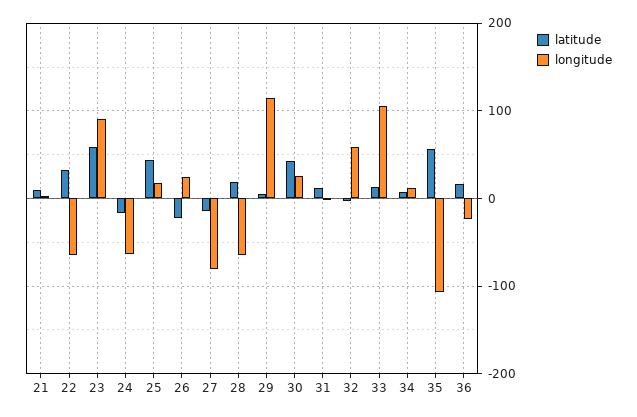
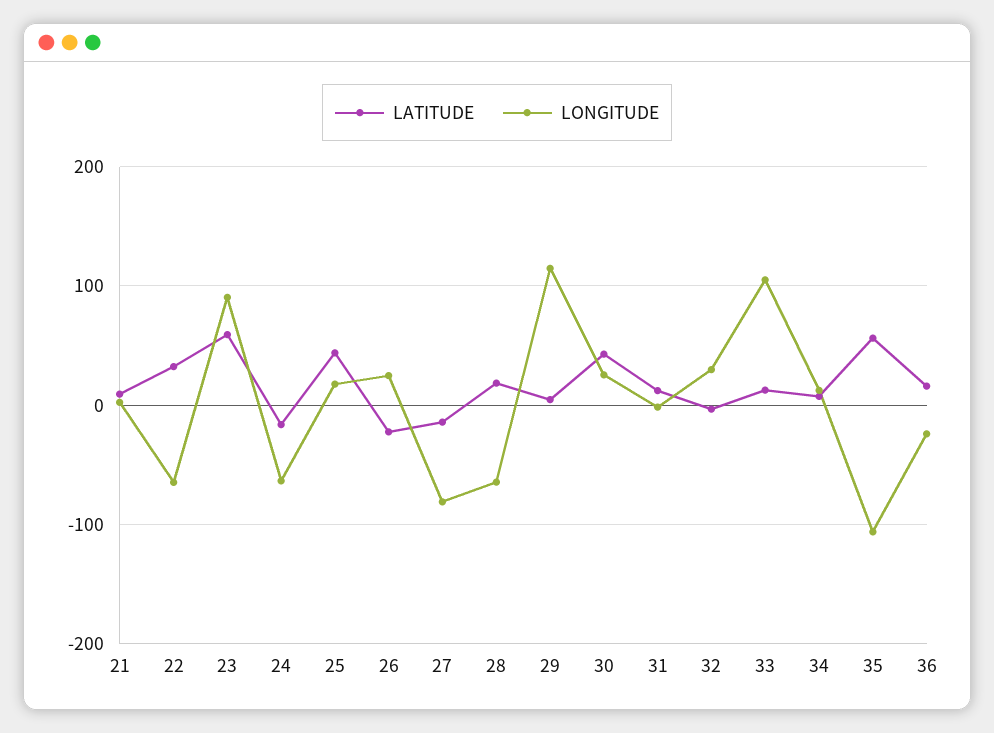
  {
    "latitude": {
      "21": 10,
      "22": 30,
      "23": 60,
      "24": -20,
      "25": 40,
      "26": -20,
      "27": -10,
      "28": 20,
      "29": 0,
      "30": 40,
      "31": 10,
      "32": 0,
      "33": 10,
      "34": 10,
      "35": 60,
      "36": 20
    },
    "longitude": {
      "21": 0,
      "22": -60,
      "23": 90,
      "24": -60,
      "25": 20,
      "26": 20,
      "27": -80,
      "28": -60,
      "29": 110,
      "30": 30,
      "31": 0,
-     "32": 60,
+     "32": 30,
      "33": 110,
      "34": 10,
      "35": -110,
      "36": -20
    }
  }

